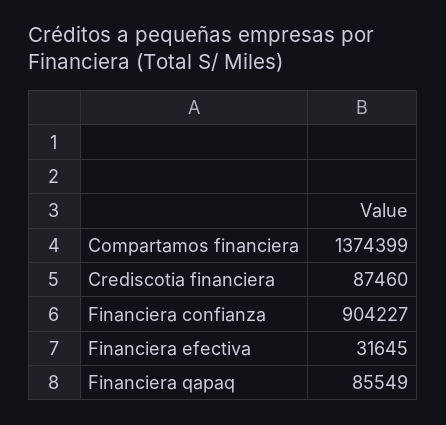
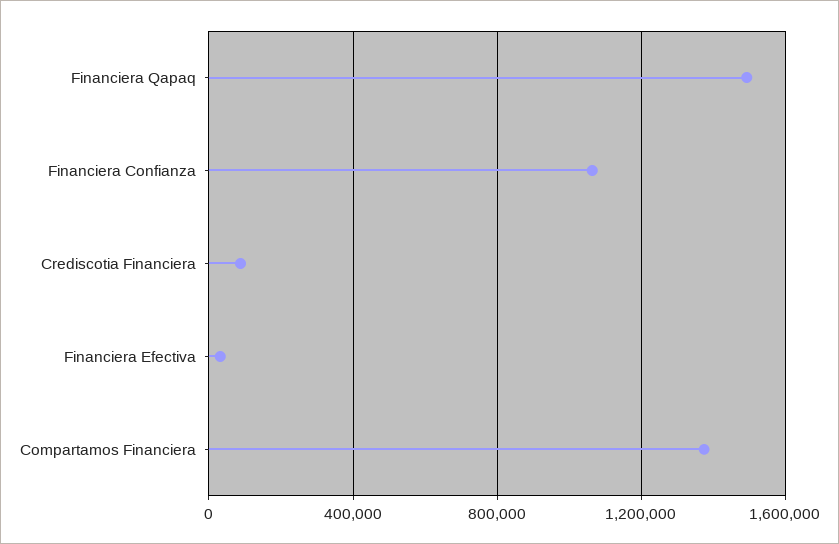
  {
    "Compartamos financiera": 1374399,
    "Crediscotia financiera": 87460,
-   "Financiera confianza": 904227,
+   "Financiera confianza": 1050000,
    "Financiera efectiva": 31645,
-   "Financiera qapaq": 85549
+   "Financiera qapaq": 1500000
  }

